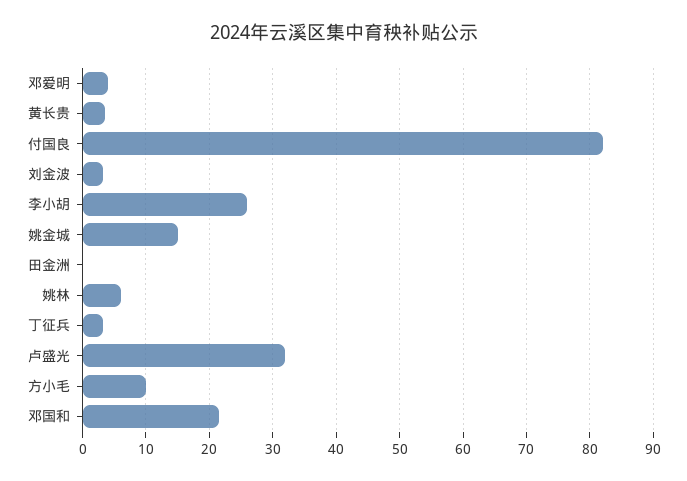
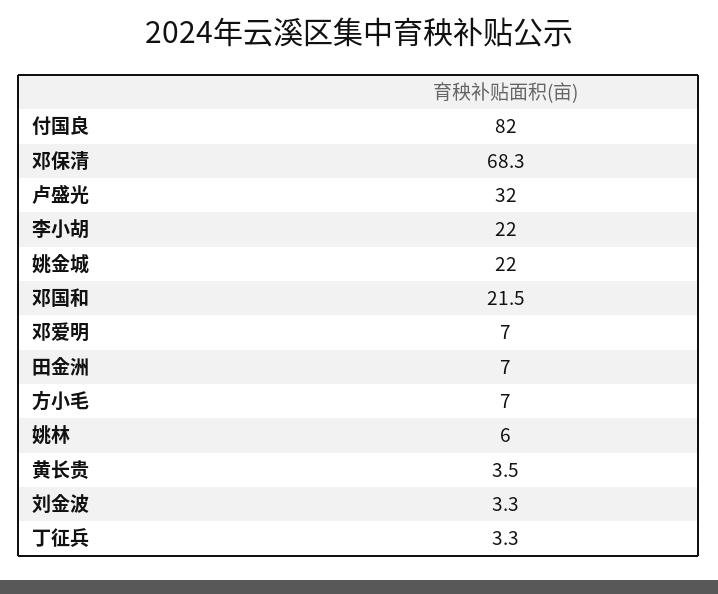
  {
-   "邓爱明": 4,
+   "邓爱明": 7,
    "黄长贵": 3.5,
    "付国良": 82,
    "刘金波": 3.3,
-   "李小胡": 26,
+   "李小胡": 22,
-   "姚金城": 15,
+   "姚金城": 22,
-   "田金洲": 0,
+   "田金洲": 7,
    "姚林": 6,
    "丁征兵": 3.3,
    "卢盛光": 32,
-   "方小毛": 10,
+   "方小毛": 7,
-   "邓国和": 21.5
+   "邓国和": 21.5,
+   "邓保清": 68.3
  }

